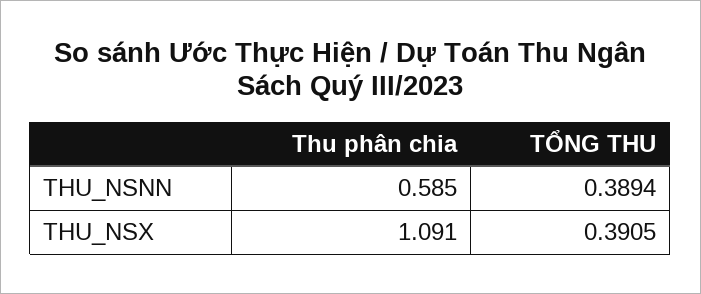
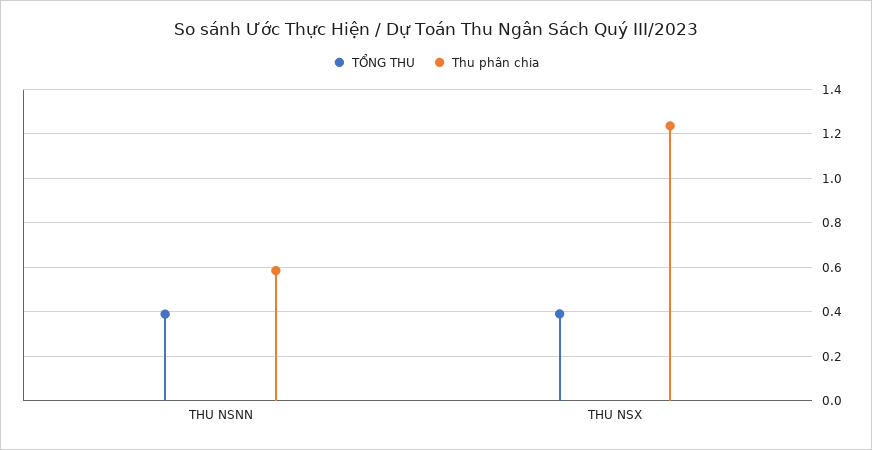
  {
    "Thu phân chia": {
      "THU_NSNN": 0.585,
-     "THU_NSX": 1.091
+     "THU_NSX": 1.25
    },
    "TỔNG THU": {
      "THU_NSNN": 0.3894,
      "THU_NSX": 0.3905
    }
  }

